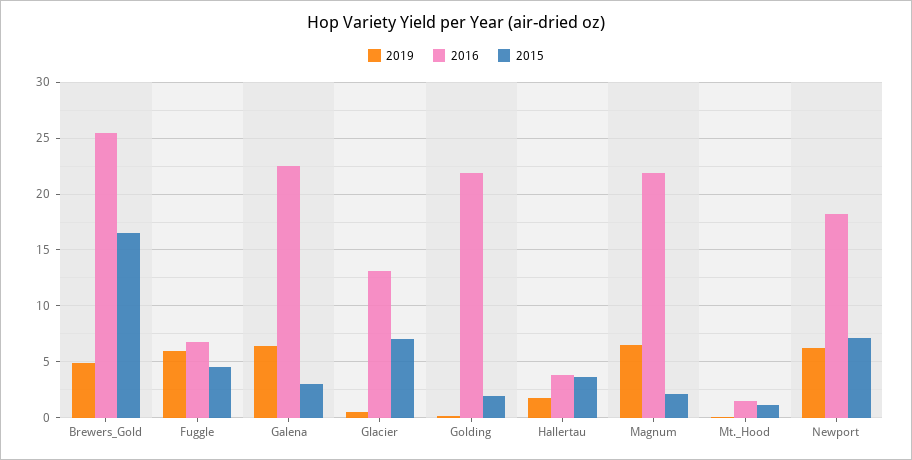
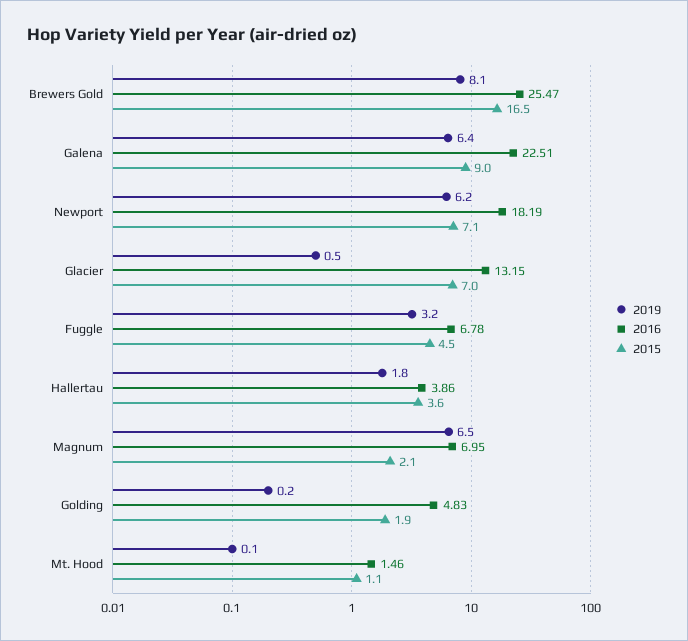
  {
    "2019": {
-     "Brewers_Gold": 5,
+     "Brewers_Gold": 8.1,
-     "Fuggle": 6,
+     "Fuggle": 3.2,
      "Galena": 6.4,
      "Glacier": 0.5,
      "Golding": 0.2,
      "Hallertau": 1.8,
      "Magnum": 6.5,
      "Mt._Hood": 0.1,
      "Newport": 6.2
    },
    "2016": {
      "Brewers_Gold": 25.47,
      "Fuggle": 6.78,
      "Galena": 22.51,
      "Glacier": 13.15,
-     "Golding": 22,
+     "Golding": 4.83,
      "Hallertau": 3.86,
-     "Magnum": 22,
+     "Magnum": 6.95,
      "Mt._Hood": 1.46,
      "Newport": 18.19
    },
    "2015": {
      "Brewers_Gold": 16.5,
      "Fuggle": 4.5,
-     "Galena": 3,
+     "Galena": 9,
      "Glacier": 7,
      "Golding": 1.9,
      "Hallertau": 3.6,
      "Magnum": 2.1,
      "Mt._Hood": 1.1,
      "Newport": 7.1
    }
  }

